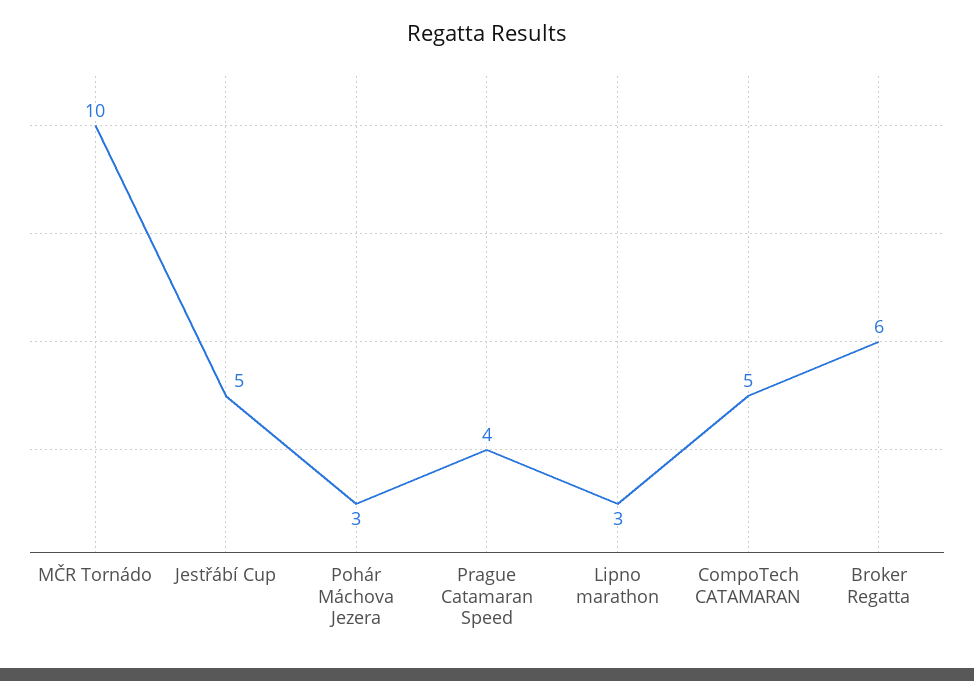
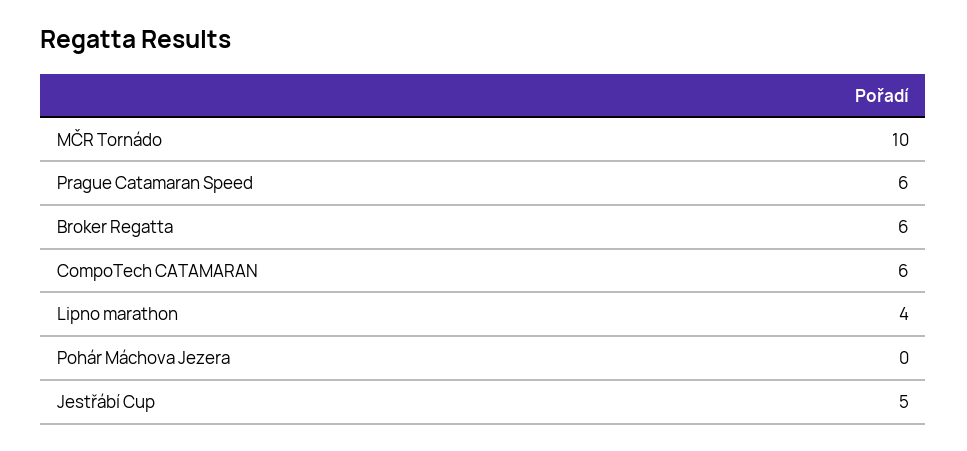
  {
    "MČR Tornádo": 10,
    "Jestřábí Cup": 5,
-   "Pohár Máchova Jezera": 3,
+   "Pohár Máchova Jezera": 0,
-   "Prague Catamaran Speed": 4,
+   "Prague Catamaran Speed": 6,
-   "Lipno marathon": 3,
+   "Lipno marathon": 4,
-   "CompoTech CATAMARAN": 5,
+   "CompoTech CATAMARAN": 6,
    "Broker Regatta": 6
  }

